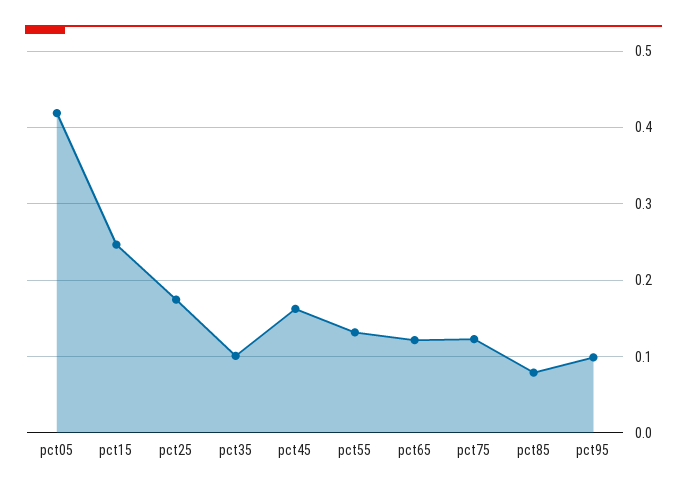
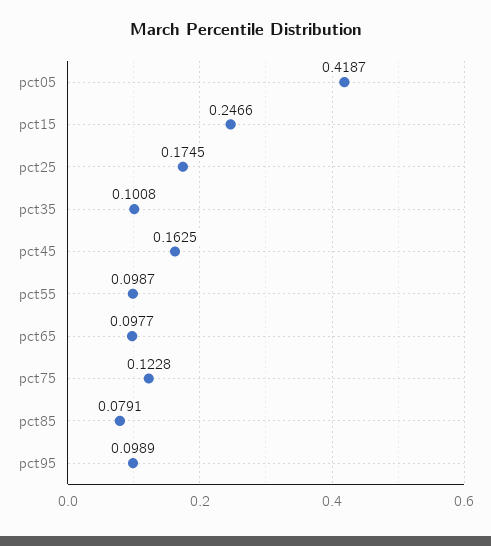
  {
    "pct05": 0.4187,
    "pct15": 0.2466,
    "pct25": 0.1745,
    "pct35": 0.1008,
    "pct45": 0.1625,
-   "pct55": 0.13,
+   "pct55": 0.0987,
-   "pct65": 0.12,
+   "pct65": 0.0977,
    "pct75": 0.1228,
    "pct85": 0.0791,
    "pct95": 0.0989
  }

